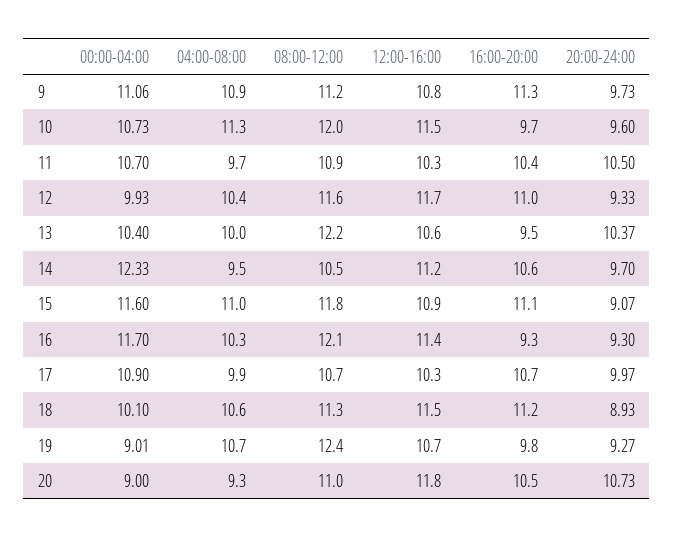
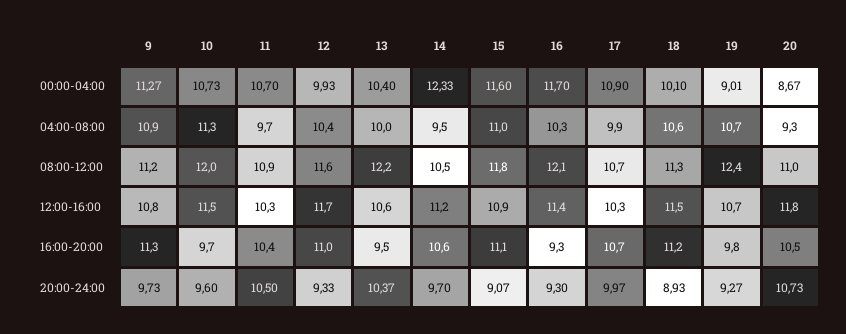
  {
    "00:00-04:00": {
-     "9": 11.06,
+     "9": 11.27,
      "10": 10.73,
      "11": 10.7,
      "12": 9.93,
      "13": 10.4,
      "14": 12.33,
      "15": 11.6,
      "16": 11.7,
      "17": 10.9,
      "18": 10.1,
      "19": 9.01,
-     "20": 9
+     "20": 8.67
    },
    "04:00-08:00": {
      "9": 10.9,
      "10": 11.3,
      "11": 9.7,
      "12": 10.4,
      "13": 10,
      "14": 9.5,
      "15": 11,
      "16": 10.3,
      "17": 9.9,
      "18": 10.6,
      "19": 10.7,
      "20": 9.3
    },
    "08:00-12:00": {
      "9": 11.2,
      "10": 12,
      "11": 10.9,
      "12": 11.6,
      "13": 12.2,
      "14": 10.5,
      "15": 11.8,
      "16": 12.1,
      "17": 10.7,
      "18": 11.3,
      "19": 12.4,
      "20": 11
    },
    "12:00-16:00": {
      "9": 10.8,
      "10": 11.5,
      "11": 10.3,
      "12": 11.7,
      "13": 10.6,
      "14": 11.2,
      "15": 10.9,
      "16": 11.4,
      "17": 10.3,
      "18": 11.5,
      "19": 10.7,
      "20": 11.8
    },
    "16:00-20:00": {
      "9": 11.3,
      "10": 9.7,
      "11": 10.4,
      "12": 11,
      "13": 9.5,
      "14": 10.6,
      "15": 11.1,
      "16": 9.3,
      "17": 10.7,
      "18": 11.2,
      "19": 9.8,
      "20": 10.5
    },
    "20:00-24:00": {
      "9": 9.73,
      "10": 9.6,
      "11": 10.5,
      "12": 9.33,
      "13": 10.37,
      "14": 9.7,
      "15": 9.07,
      "16": 9.3,
      "17": 9.97,
      "18": 8.93,
      "19": 9.27,
      "20": 10.73
    }
  }

